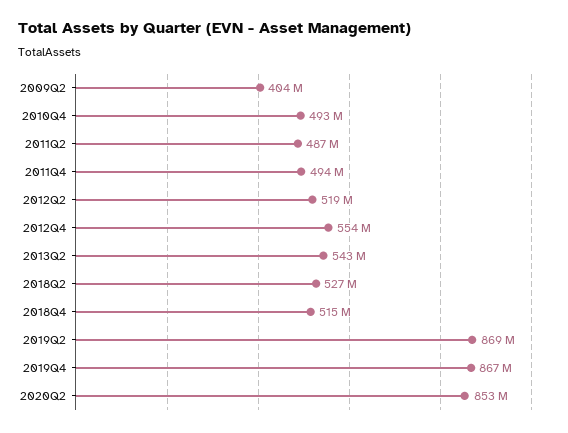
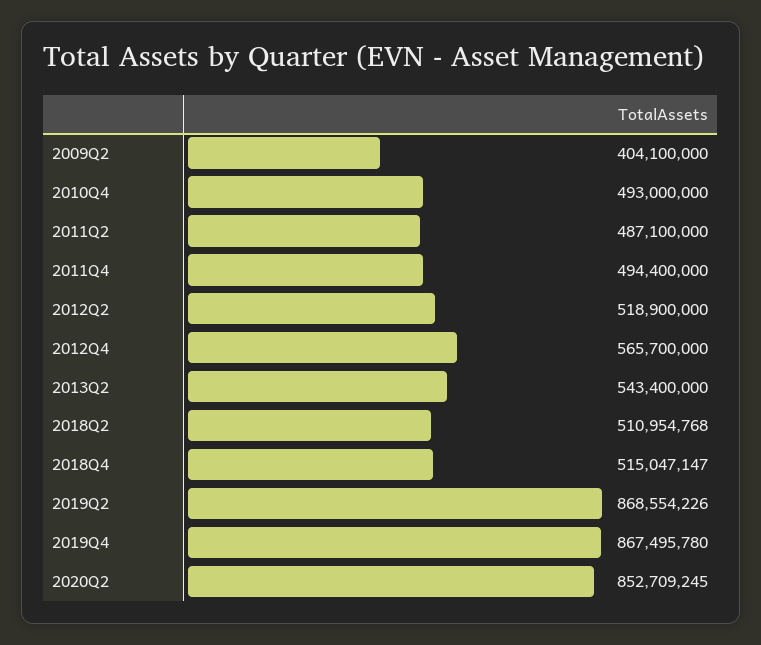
  {
    "2009Q2": 404100000,
    "2010Q4": 493000000,
    "2011Q2": 487100000,
    "2011Q4": 494400000,
    "2012Q2": 518900000,
-   "2012Q4": 554000000,
+   "2012Q4": 565700000,
    "2013Q2": 543400000,
-   "2018Q2": 527000000,
+   "2018Q2": 510954768,
    "2018Q4": 515047147,
    "2019Q2": 868554226,
    "2019Q4": 867495780,
    "2020Q2": 852709245
  }

